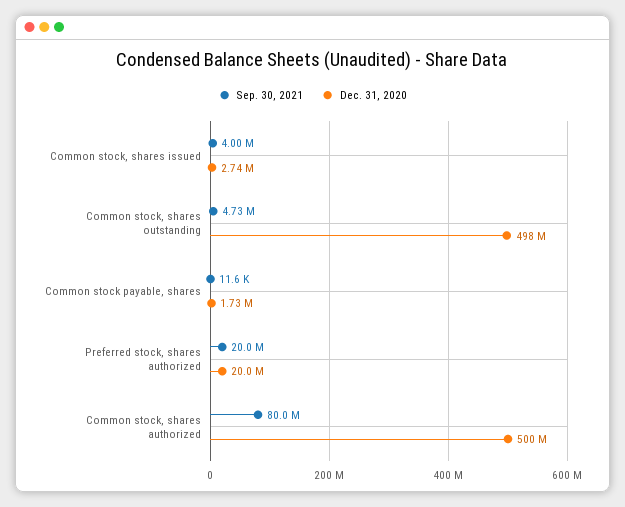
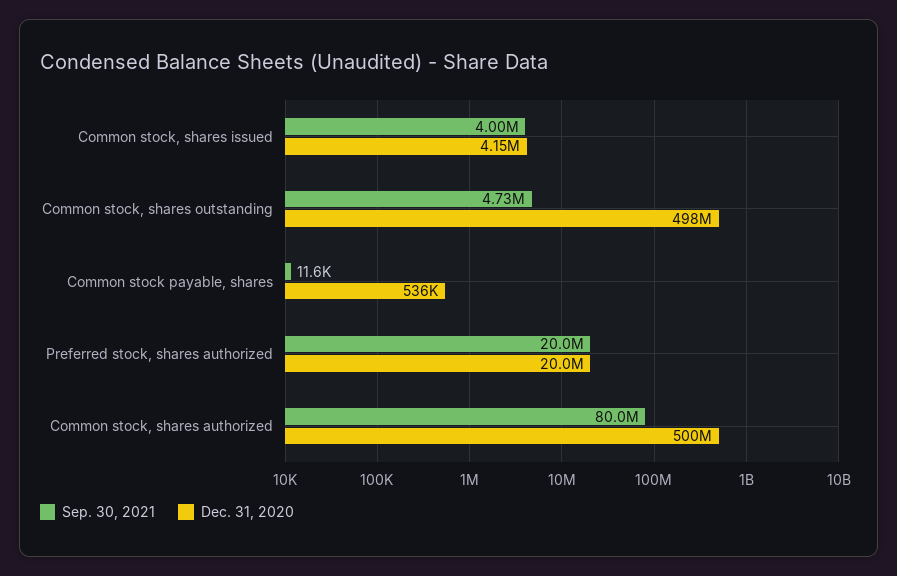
  {
    "Sep. 30, 2021": {
      "Common stock, shares issued": 4000000,
      "Common stock, shares outstanding": 4730000,
      "Common stock payable, shares": 11600,
      "Preferred stock, shares authorized": 20000000,
      "Common stock, shares authorized": 80000000
    },
    "Dec. 31, 2020": {
-     "Common stock, shares issued": 2740000,
+     "Common stock, shares issued": 4150000,
      "Common stock, shares outstanding": 498000000,
-     "Common stock payable, shares": 1730000,
+     "Common stock payable, shares": 536000,
      "Preferred stock, shares authorized": 20000000,
      "Common stock, shares authorized": 500000000
    }
  }

